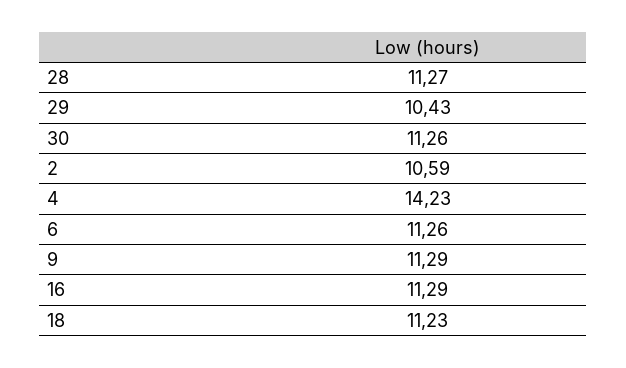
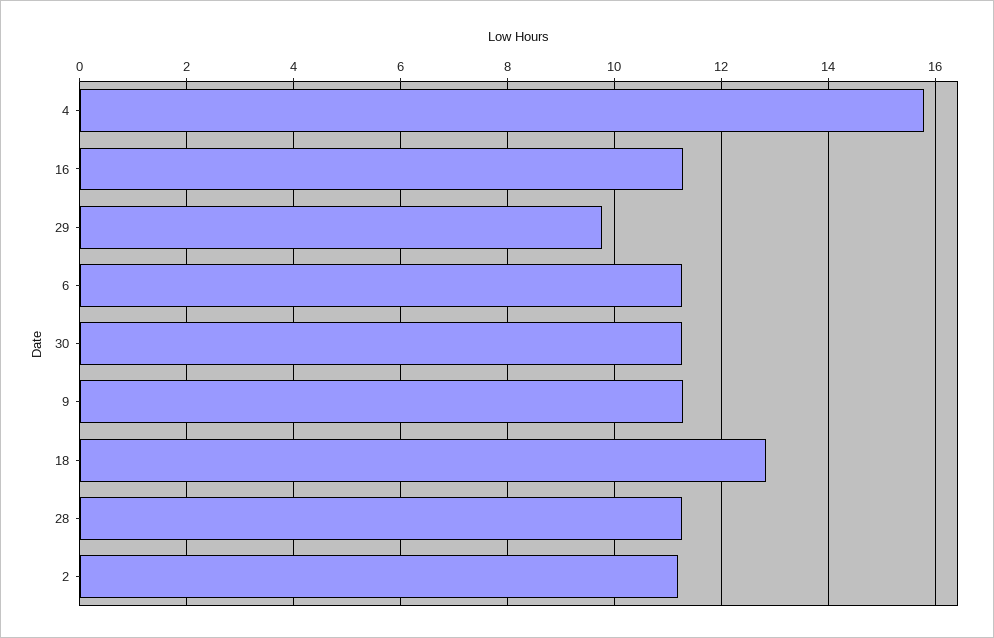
  {
    "28": 11.27,
-   "29": 10.43,
+   "29": 9.8,
    "30": 11.26,
-   "2": 10.59,
+   "2": 11.2,
-   "4": 14.23,
+   "4": 15.8,
    "6": 11.26,
    "9": 11.29,
    "16": 11.29,
-   "18": 11.23
+   "18": 12.8
  }

